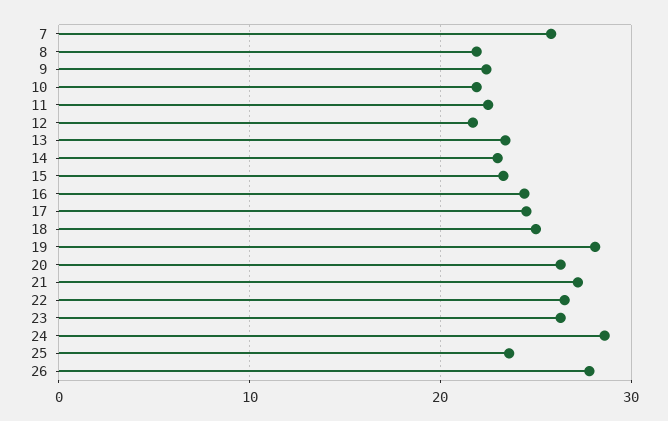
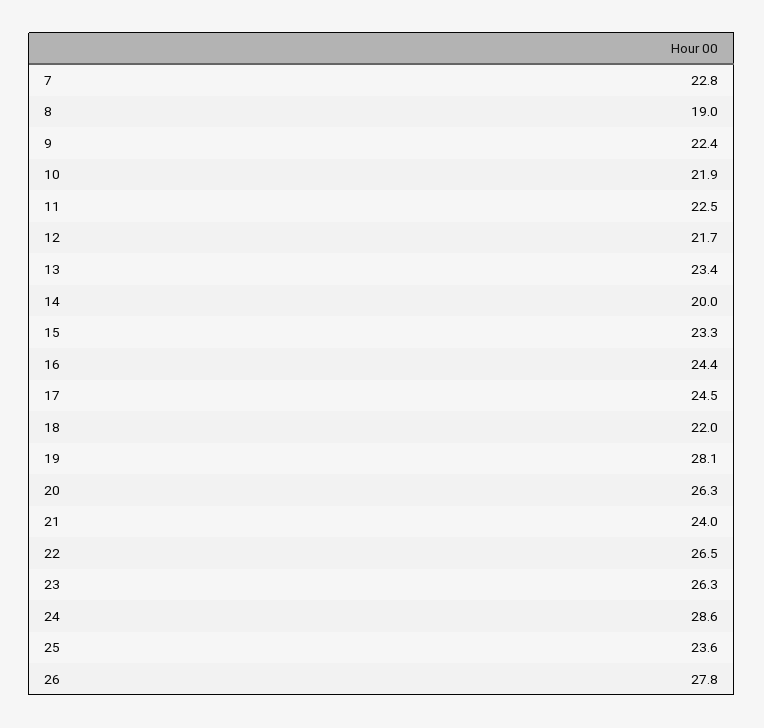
  {
-   "7": 26,
+   "7": 22.8,
-   "8": 22,
+   "8": 19,
    "9": 22.4,
    "10": 21.9,
    "11": 22.5,
    "12": 21.7,
    "13": 23.4,
-   "14": 23,
+   "14": 20,
    "15": 23.3,
    "16": 24.4,
    "17": 24.5,
-   "18": 25,
+   "18": 22,
    "19": 28.1,
    "20": 26.3,
-   "21": 27,
+   "21": 24,
    "22": 26.5,
    "23": 26.3,
    "24": 28.6,
    "25": 23.6,
    "26": 27.8
  }

